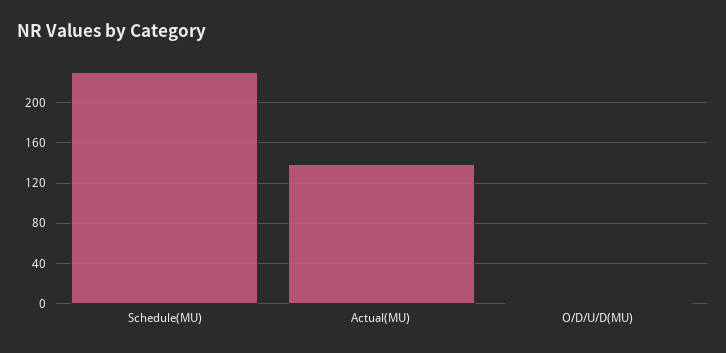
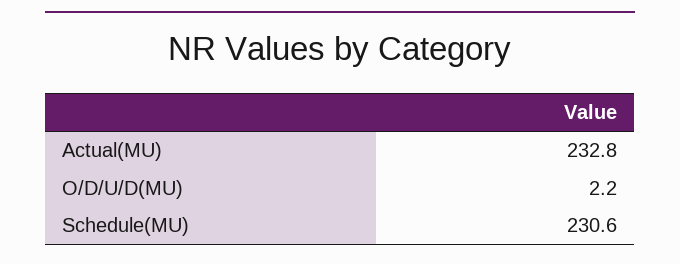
  {
    "Schedule(MU)": 230.6,
-   "Actual(MU)": 140,
+   "Actual(MU)": 232.8,
    "O/D/U/D(MU)": 2.2
  }

